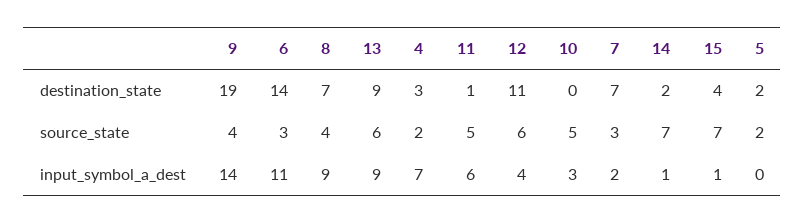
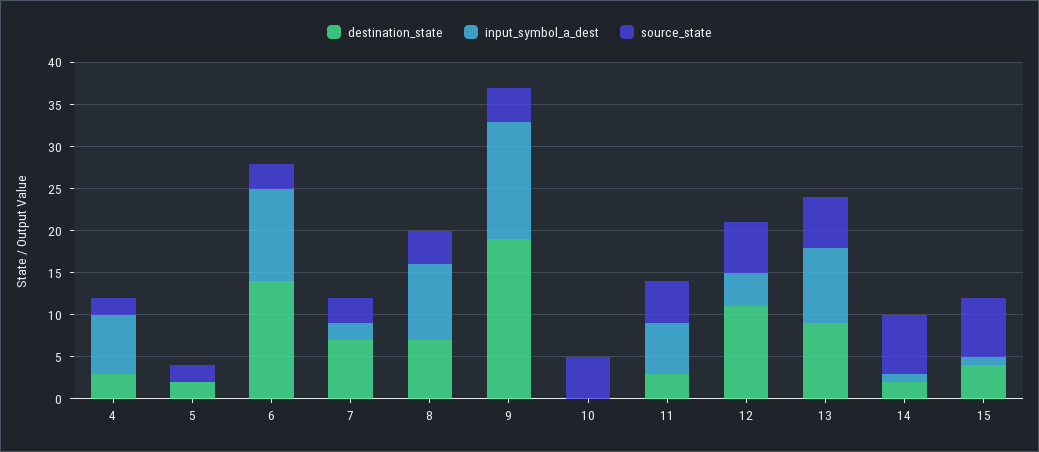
  {
    "destination_state": {
      "9": 19,
      "6": 14,
      "8": 7,
      "13": 9,
      "4": 3,
-     "11": 1,
+     "11": 3,
      "12": 11,
      "10": 0,
      "7": 7,
      "14": 2,
      "15": 4,
      "5": 2
    },
    "source_state": {
      "9": 4,
      "6": 3,
      "8": 4,
      "13": 6,
      "4": 2,
      "11": 5,
      "12": 6,
      "10": 5,
      "7": 3,
      "14": 7,
      "15": 7,
      "5": 2
    },
    "input_symbol_a_dest": {
      "9": 14,
      "6": 11,
      "8": 9,
      "13": 9,
      "4": 7,
      "11": 6,
      "12": 4,
-     "10": 3,
+     "10": 0,
      "7": 2,
      "14": 1,
      "15": 1,
      "5": 0
    }
  }

